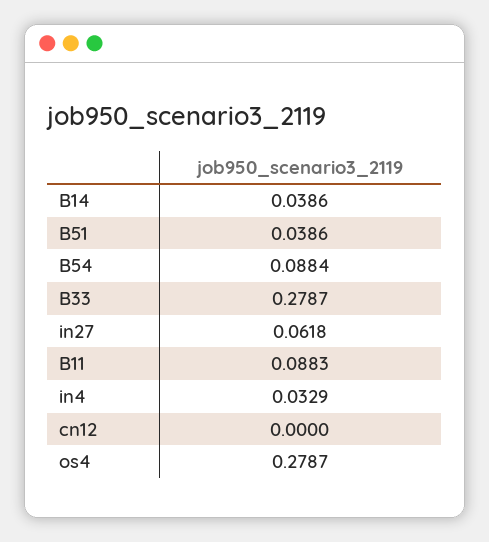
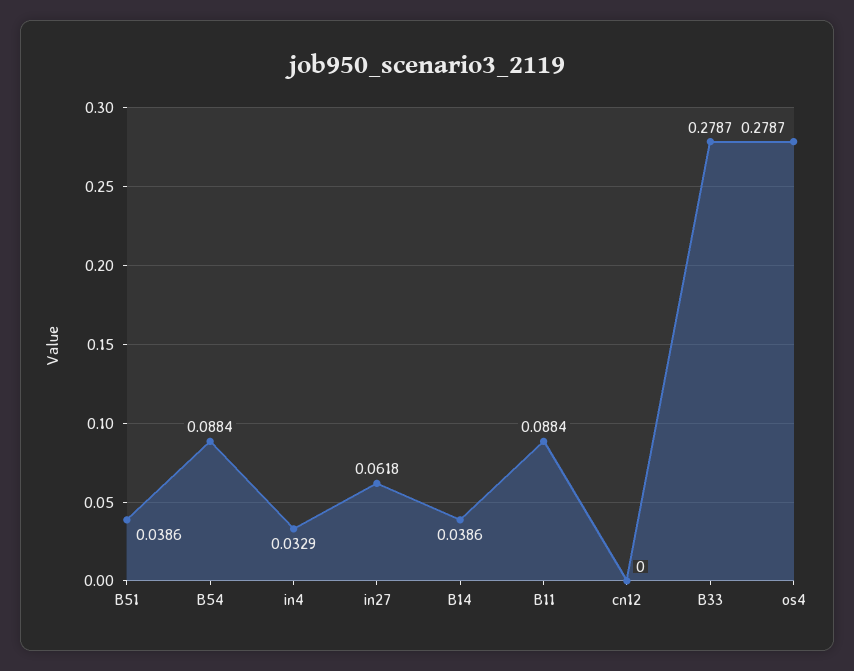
  {
    "B14": 0.0386,
    "B51": 0.0386,
    "B54": 0.0884,
    "B33": 0.2787,
    "in27": 0.0618,
-   "B11": 0.0883,
+   "B11": 0.0884,
    "in4": 0.0329,
    "cn12": 0,
    "os4": 0.2787
  }

